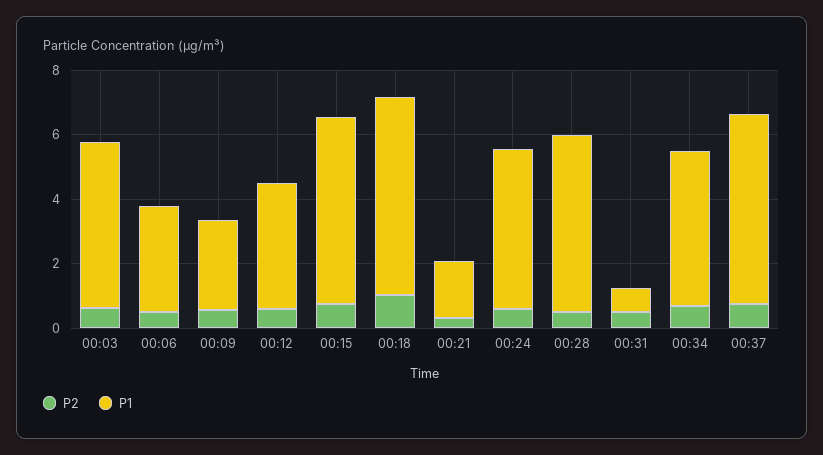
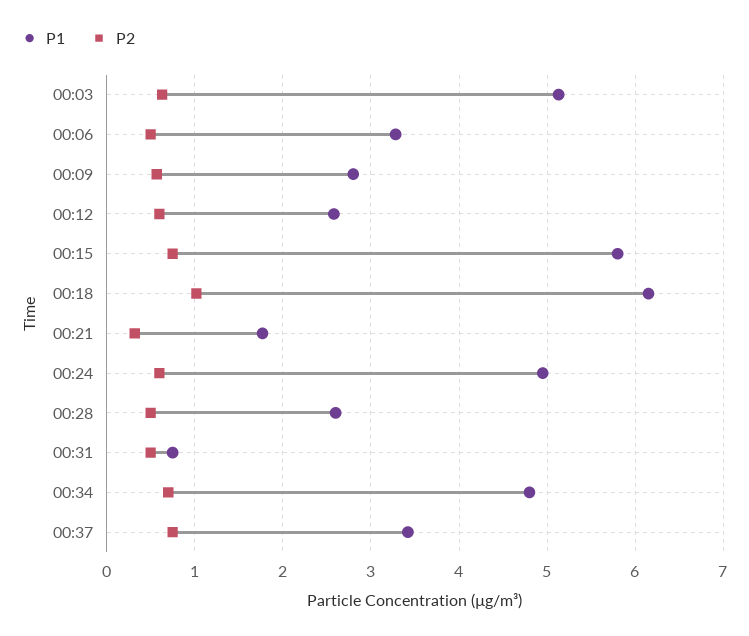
  {
    "P2": {
      "00:03": 0.6,
      "00:06": 0.5,
      "00:09": 0.6,
      "00:12": 0.6,
      "00:15": 0.8,
      "00:18": 1,
      "00:21": 0.3,
      "00:24": 0.6,
      "00:28": 0.5,
      "00:31": 0.5,
      "00:34": 0.7,
      "00:37": 0.8
    },
    "P1": {
      "00:03": 5.1,
      "00:06": 3.3,
      "00:09": 2.8,
-     "00:12": 4,
+     "00:12": 2.6,
      "00:15": 5.8,
      "00:18": 6.2,
      "00:21": 1.8,
      "00:24": 5,
-     "00:28": 5.5,
+     "00:28": 2.6,
      "00:31": 0.8,
      "00:34": 4.8,
-     "00:37": 6
+     "00:37": 3.4
    }
  }

